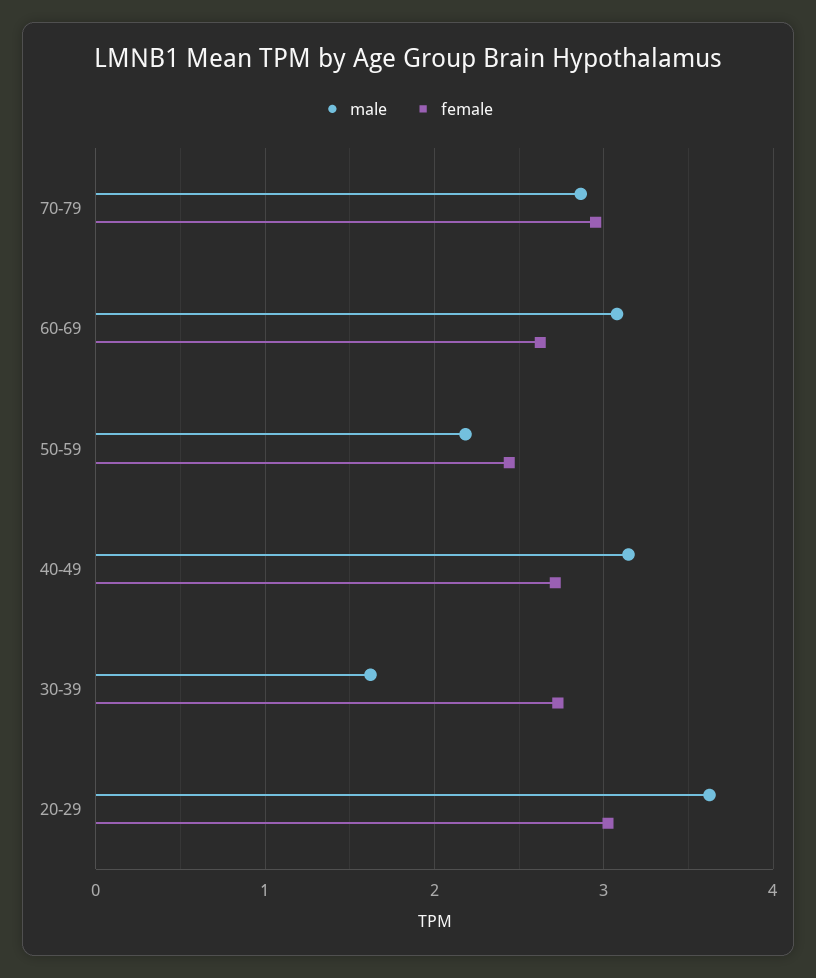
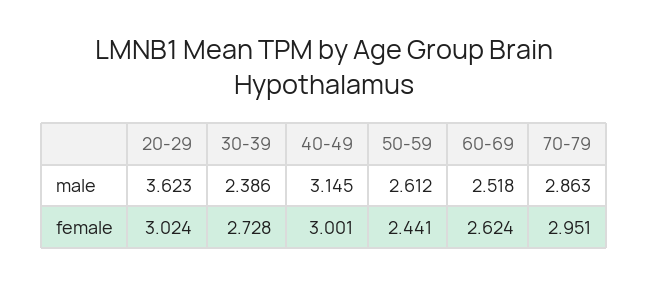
  {
    "male": {
      "70-79": 2.863,
-     "60-69": 3.1,
+     "60-69": 2.518,
-     "50-59": 2.2,
+     "50-59": 2.612,
      "40-49": 3.145,
-     "30-39": 1.6,
+     "30-39": 2.386,
      "20-29": 3.623
    },
    "female": {
      "70-79": 2.951,
      "60-69": 2.624,
      "50-59": 2.441,
-     "40-49": 2.7,
+     "40-49": 3.001,
      "30-39": 2.728,
      "20-29": 3.024
    }
  }

